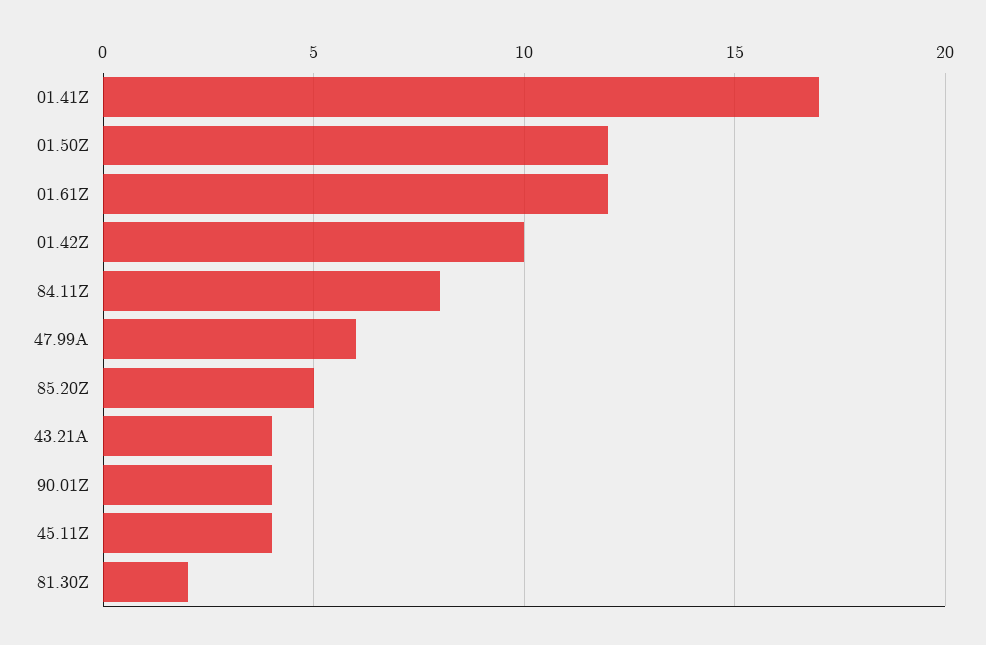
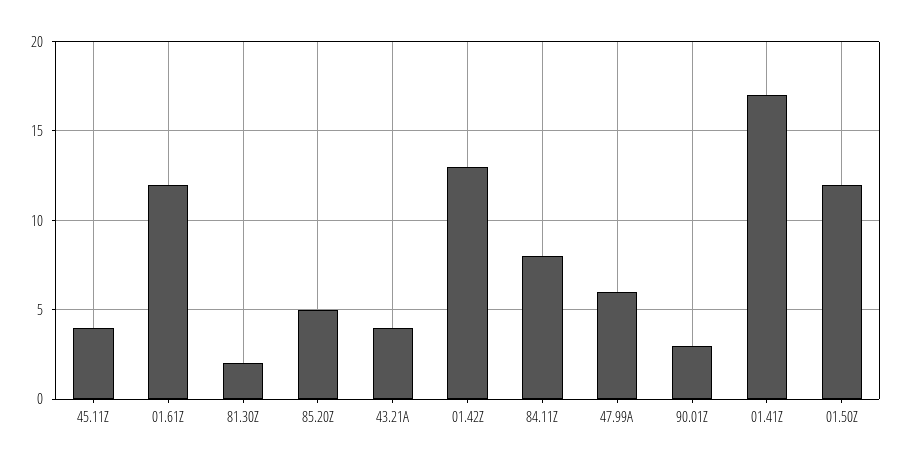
  {
    "01.41Z": 17,
    "01.50Z": 12,
    "01.61Z": 12,
-   "01.42Z": 10,
+   "01.42Z": 13,
    "84.11Z": 8,
    "47.99A": 6,
    "85.20Z": 5,
    "43.21A": 4,
-   "90.01Z": 4,
+   "90.01Z": 3,
    "45.11Z": 4,
    "81.30Z": 2
  }

